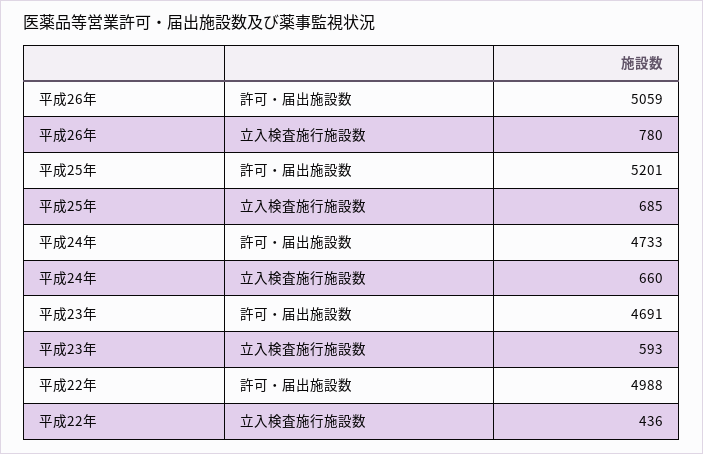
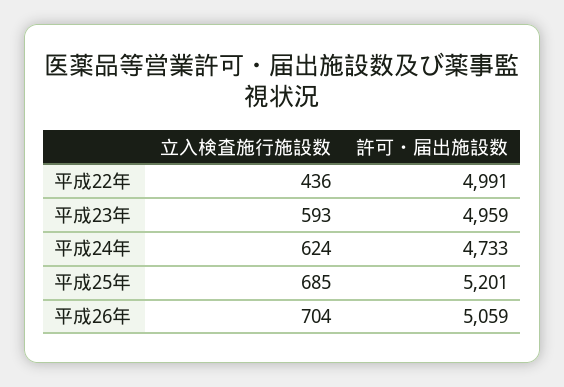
  {
    "平成26年": {
      "許可・届出施設数": 5059,
-     "立入検査施行施設数": 780
+     "立入検査施行施設数": 704
    },
    "平成25年": {
      "許可・届出施設数": 5201,
      "立入検査施行施設数": 685
    },
    "平成24年": {
      "許可・届出施設数": 4733,
-     "立入検査施行施設数": 660
+     "立入検査施行施設数": 624
    },
    "平成23年": {
-     "許可・届出施設数": 4691,
+     "許可・届出施設数": 4959,
      "立入検査施行施設数": 593
    },
    "平成22年": {
-     "許可・届出施設数": 4988,
+     "許可・届出施設数": 4991,
      "立入検査施行施設数": 436
    }
  }

